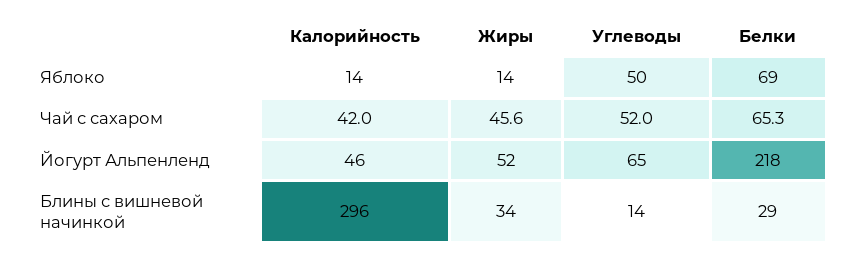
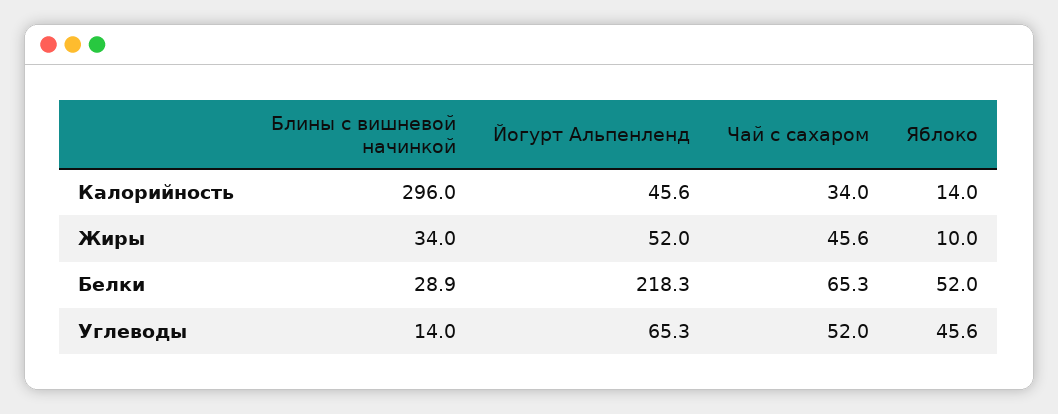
  {
    "Калорийность": {
      "Яблоко": 14,
-     "Чай с сахаром": 42,
+     "Чай с сахаром": 34,
      "Йогурт Альпенленд": 45.6,
      "Блины с вишневой начинкой": 296
    },
    "Жиры": {
-     "Яблоко": 14,
+     "Яблоко": 10,
      "Чай с сахаром": 45.6,
      "Йогурт Альпенленд": 52,
      "Блины с вишневой начинкой": 34
    },
    "Углеводы": {
-     "Яблоко": 50,
+     "Яблоко": 45.6,
      "Чай с сахаром": 52,
      "Йогурт Альпенленд": 65.3,
      "Блины с вишневой начинкой": 14
    },
    "Белки": {
-     "Яблоко": 69,
+     "Яблоко": 52,
      "Чай с сахаром": 65.3,
      "Йогурт Альпенленд": 218.3,
      "Блины с вишневой начинкой": 28.9
    }
  }

